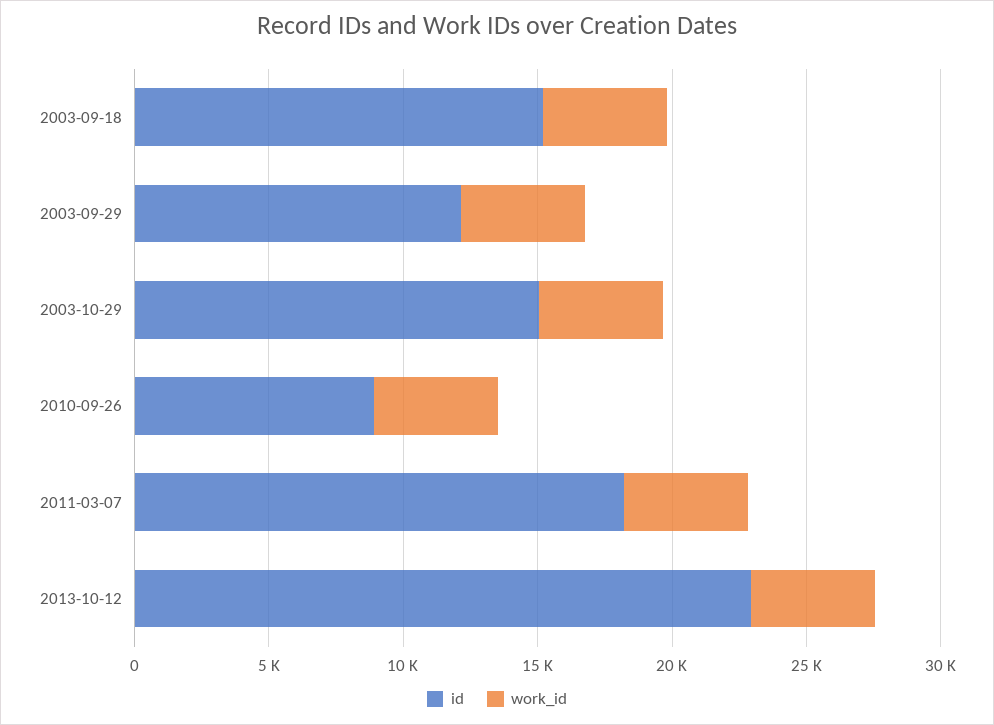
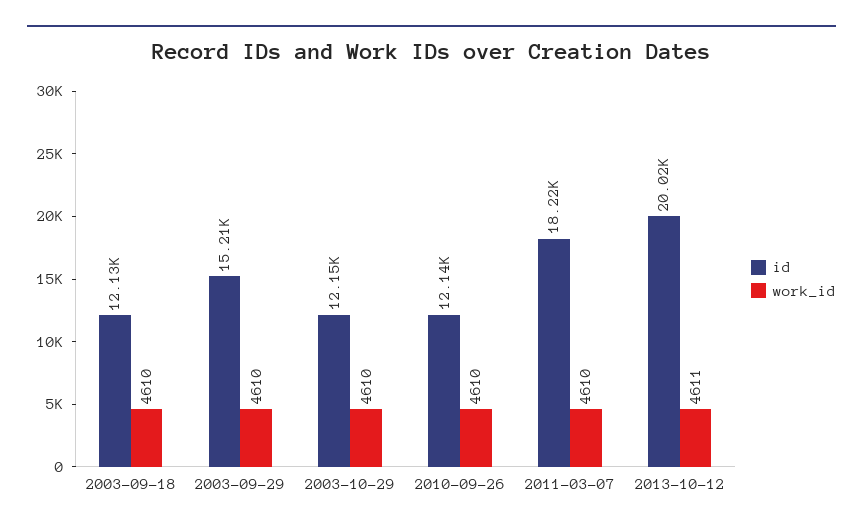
  {
    "id": {
-     "2003-09-18": 15000,
+     "2003-09-18": 12130,
-     "2003-09-29": 12000,
+     "2003-09-29": 15210,
-     "2003-10-29": 15000,
+     "2003-10-29": 12150,
-     "2010-09-26": 9000,
+     "2010-09-26": 12140,
      "2011-03-07": 18220,
-     "2013-10-12": 23000
+     "2013-10-12": 20020
    },
    "work_id": {
      "2003-09-18": 4610,
      "2003-09-29": 4610,
      "2003-10-29": 4610,
      "2010-09-26": 4610,
      "2011-03-07": 4610,
      "2013-10-12": 4611
    }
  }

